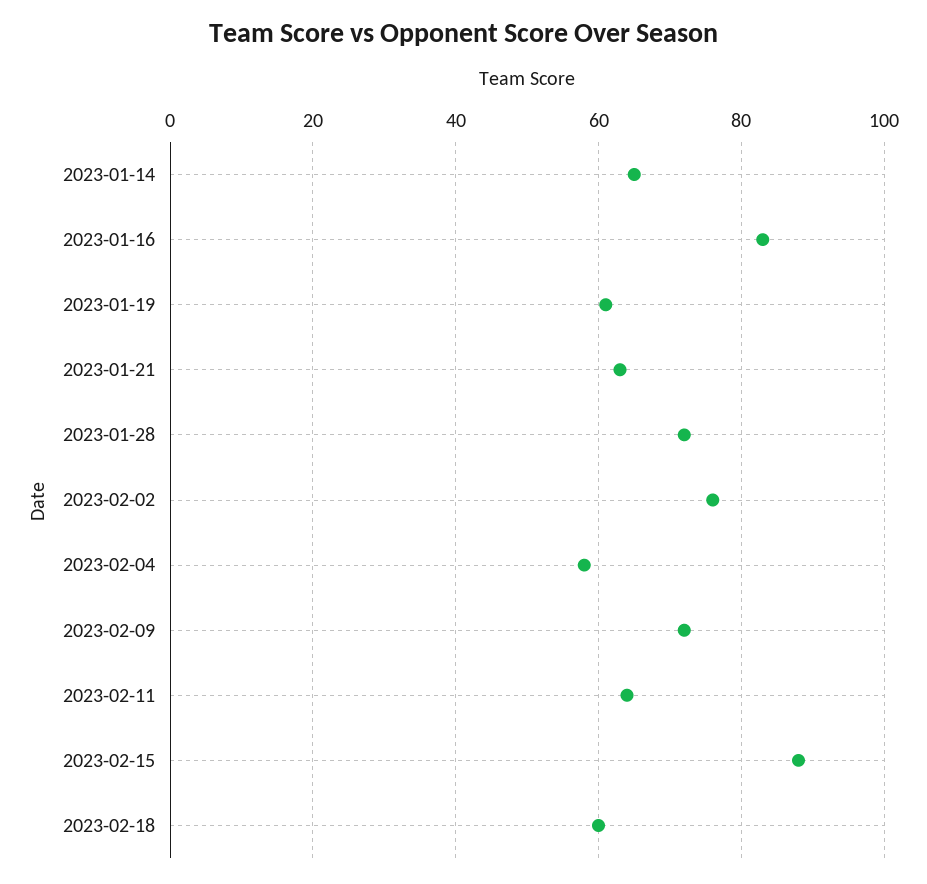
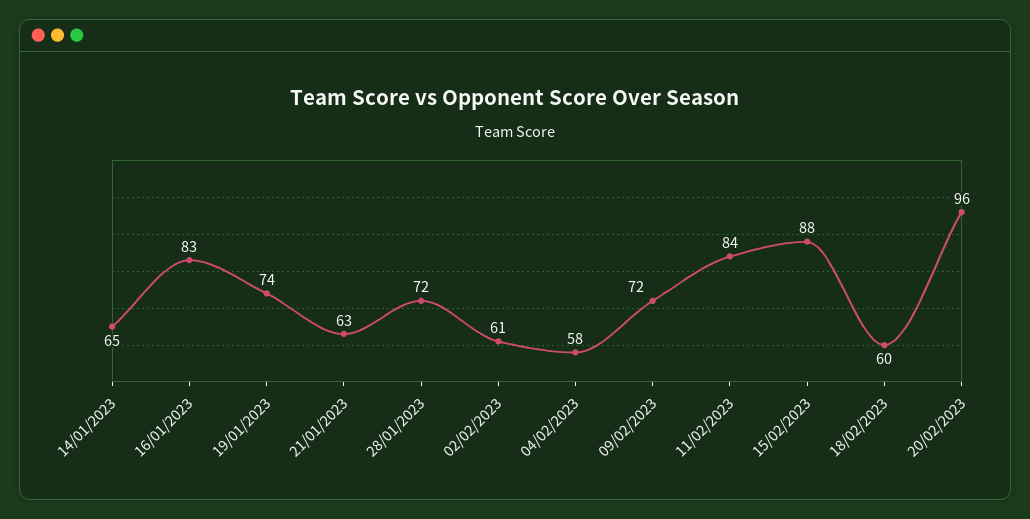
  {
    "2023-01-14": 65,
    "2023-01-16": 83,
-   "2023-01-19": 60,
+   "2023-01-19": 74,
    "2023-01-21": 63,
    "2023-01-28": 72,
-   "2023-02-02": 75,
+   "2023-02-02": 61,
    "2023-02-04": 58,
    "2023-02-09": 72,
-   "2023-02-11": 65,
+   "2023-02-11": 84,
    "2023-02-15": 88,
-   "2023-02-18": 60
+   "2023-02-18": 60,
+   "20/02/2023": 96
  }

